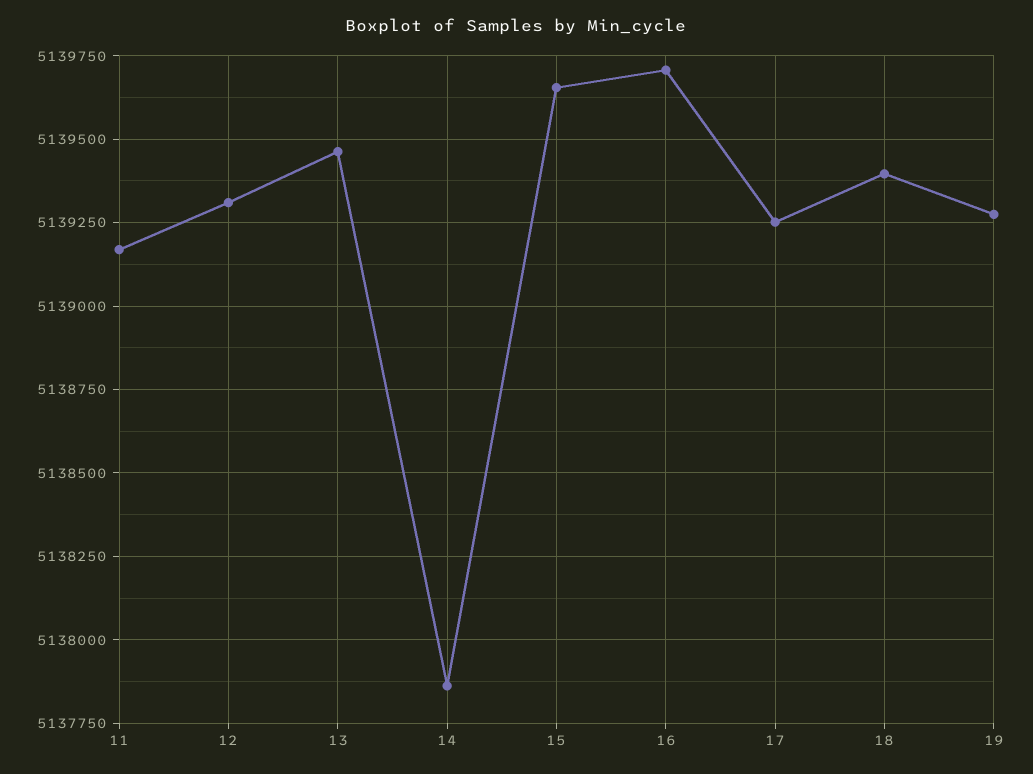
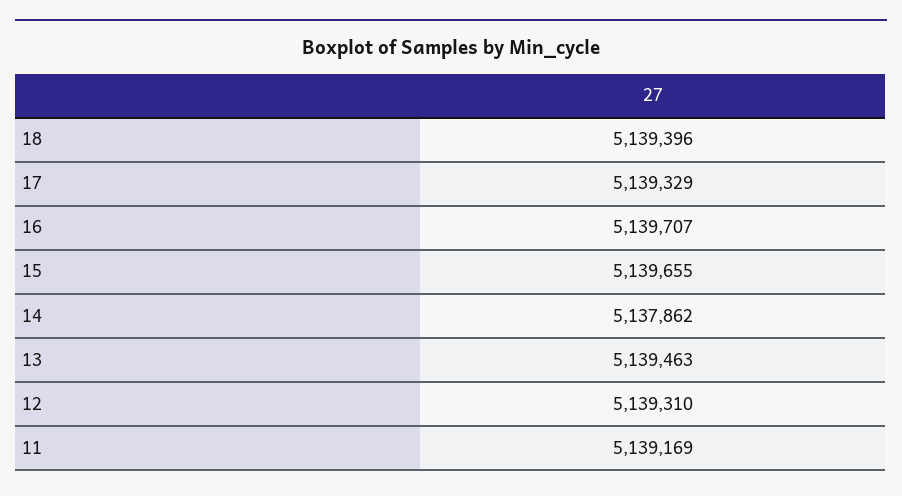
  {
    "11": 5139169,
    "12": 5139310,
    "13": 5139463,
    "14": 5137862,
    "15": 5139655,
    "16": 5139707,
-   "17": 5139250,
+   "17": 5139329,
-   "18": 5139396,
+   "18": 5139396
-   "19": 5139275
  }

